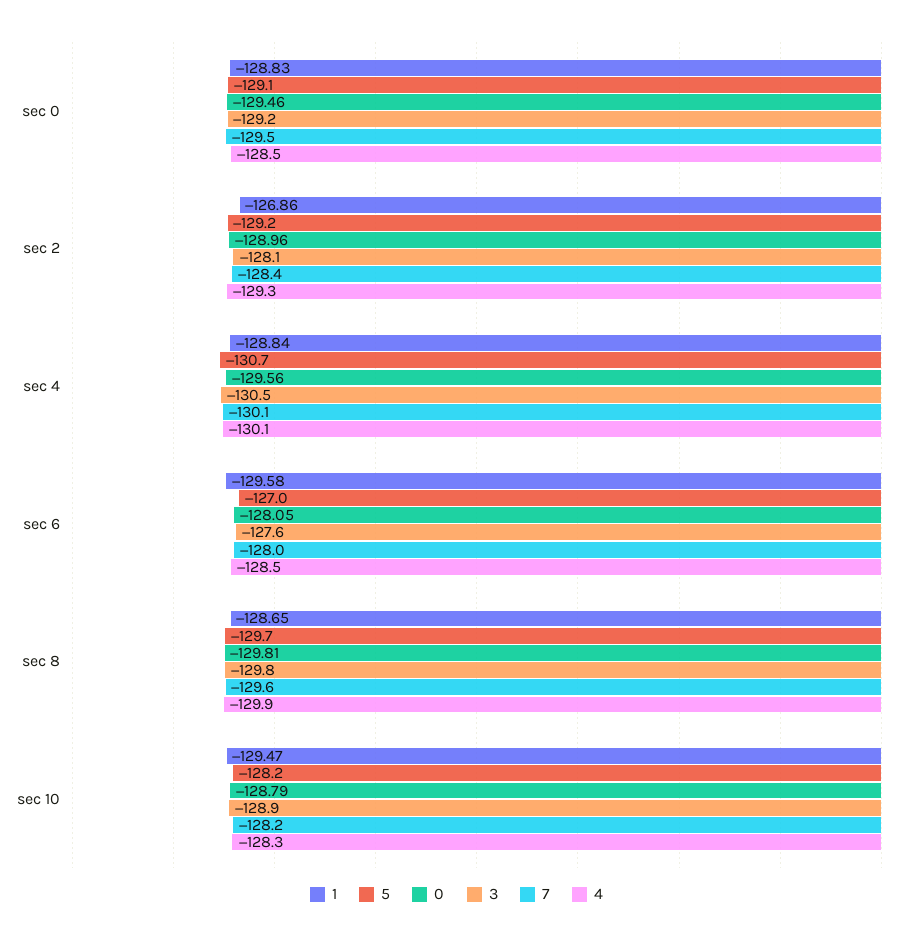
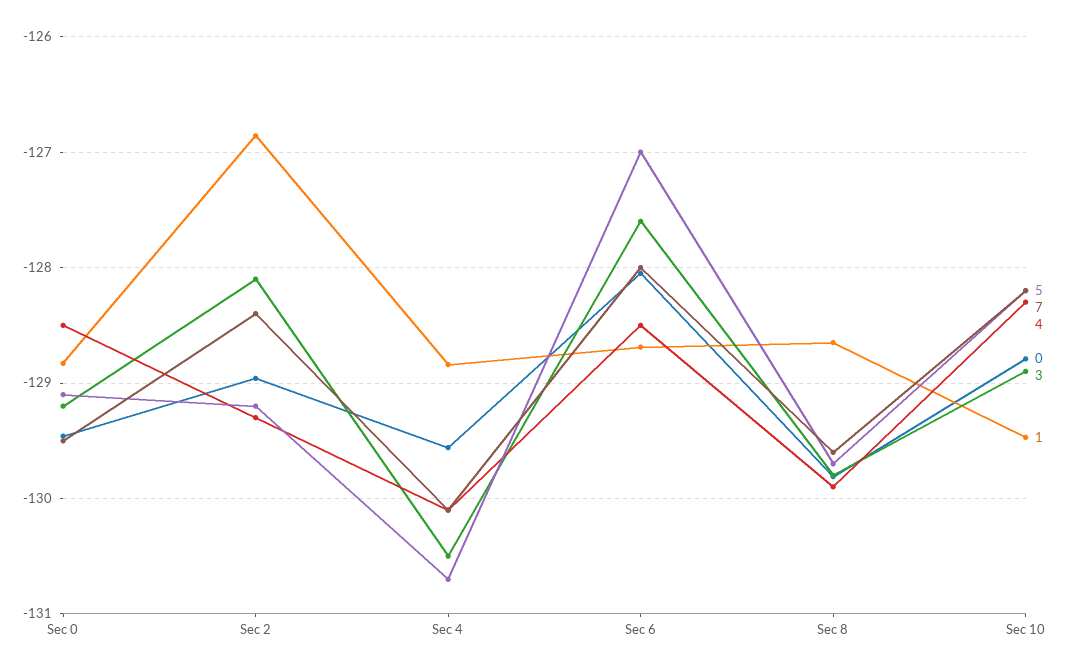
  {
    "1": {
      "sec 0": -128.83,
      "sec 2": -126.86,
      "sec 4": -128.84,
-     "sec 6": -129.58,
+     "sec 6": -128.7,
      "sec 8": -128.65,
      "sec 10": -129.47
    },
    "5": {
      "sec 0": -129.1,
      "sec 2": -129.2,
      "sec 4": -130.7,
      "sec 6": -127,
      "sec 8": -129.7,
      "sec 10": -128.2
    },
    "0": {
      "sec 0": -129.46,
      "sec 2": -128.96,
      "sec 4": -129.56,
      "sec 6": -128.05,
      "sec 8": -129.81,
      "sec 10": -128.79
    },
    "3": {
      "sec 0": -129.2,
      "sec 2": -128.1,
      "sec 4": -130.5,
      "sec 6": -127.6,
      "sec 8": -129.8,
      "sec 10": -128.9
    },
    "7": {
      "sec 0": -129.5,
      "sec 2": -128.4,
      "sec 4": -130.1,
      "sec 6": -128,
      "sec 8": -129.6,
      "sec 10": -128.2
    },
    "4": {
      "sec 0": -128.5,
      "sec 2": -129.3,
      "sec 4": -130.1,
      "sec 6": -128.5,
      "sec 8": -129.9,
      "sec 10": -128.3
    }
  }

